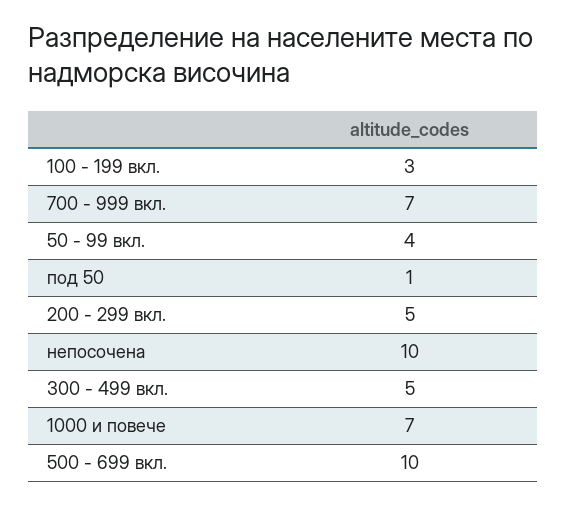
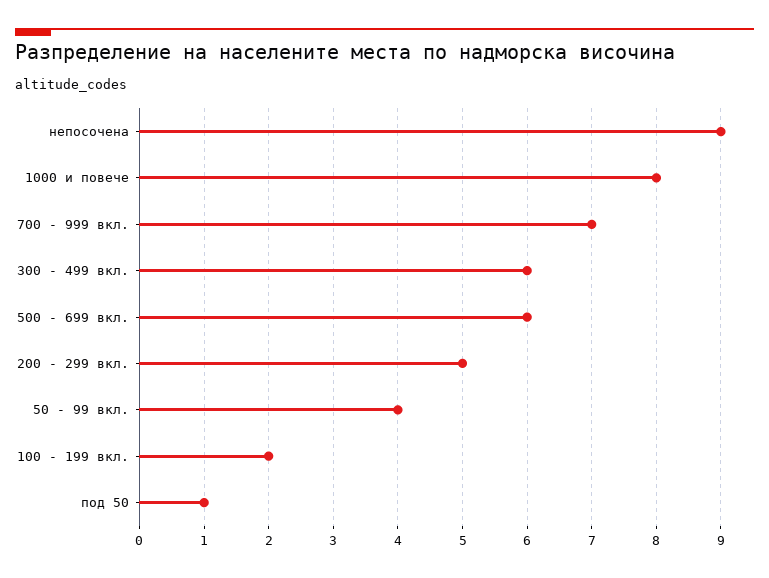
  {
-   "100 - 199 вкл.": 3,
+   "100 - 199 вкл.": 2,
    "700 - 999 вкл.": 7,
    "50 - 99 вкл.": 4,
    "под 50": 1,
    "200 - 299 вкл.": 5,
-   "непосочена": 10,
+   "непосочена": 9,
-   "300 - 499 вкл.": 5,
+   "300 - 499 вкл.": 6,
-   "1000 и повече": 7,
+   "1000 и повече": 8,
-   "500 - 699 вкл.": 10
+   "500 - 699 вкл.": 6
  }

